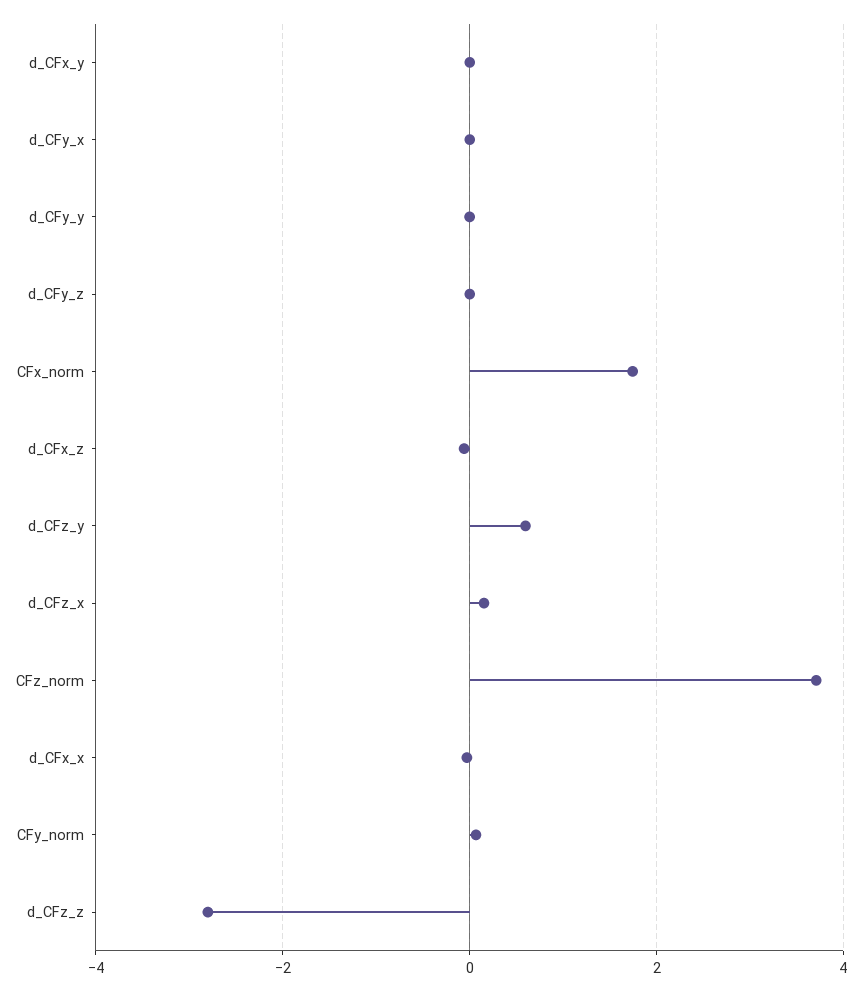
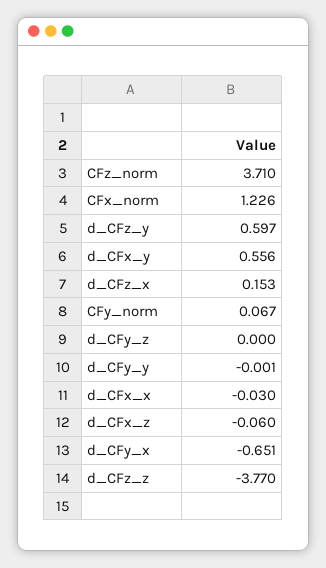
  {
-   "d_CFx_y": 0,
+   "d_CFx_y": 0.556,
-   "d_CFy_x": 0,
+   "d_CFy_x": -0.651,
    "d_CFy_y": -0.001,
    "d_CFy_z": 0,
-   "CFx_norm": 1.8,
+   "CFx_norm": 1.226,
    "d_CFx_z": -0.06,
    "d_CFz_y": 0.597,
    "d_CFz_x": 0.153,
    "CFz_norm": 3.71,
    "d_CFx_x": -0.03,
    "CFy_norm": 0.067,
-   "d_CFz_z": -2.8
+   "d_CFz_z": -3.77
  }

